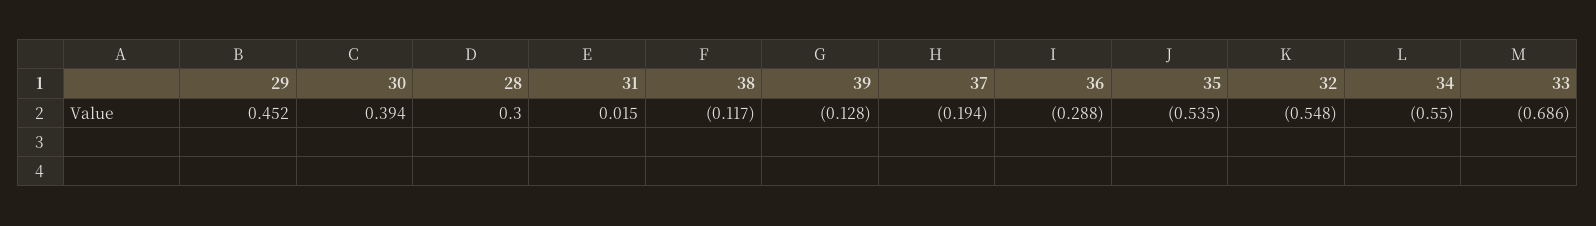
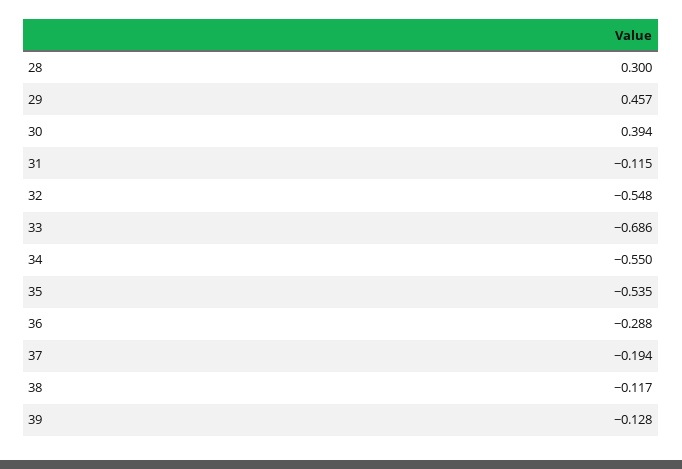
  {
-   "29": 0.452,
+   "29": 0.457,
    "30": 0.394,
    "28": 0.3,
-   "31": 0.015,
+   "31": -0.115,
    "38": -0.117,
    "39": -0.128,
    "37": -0.194,
    "36": -0.288,
    "35": -0.535,
    "32": -0.548,
    "34": -0.55,
    "33": -0.686
  }

